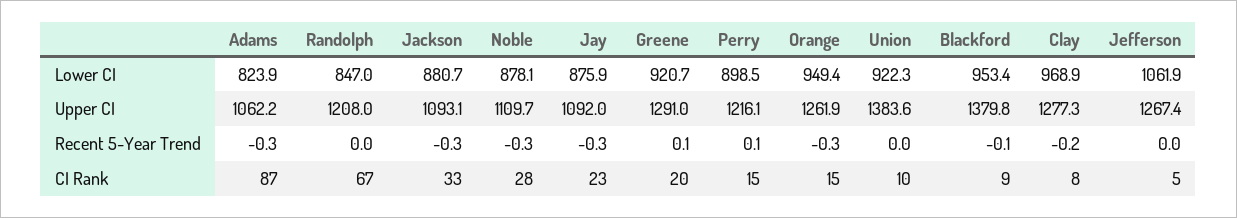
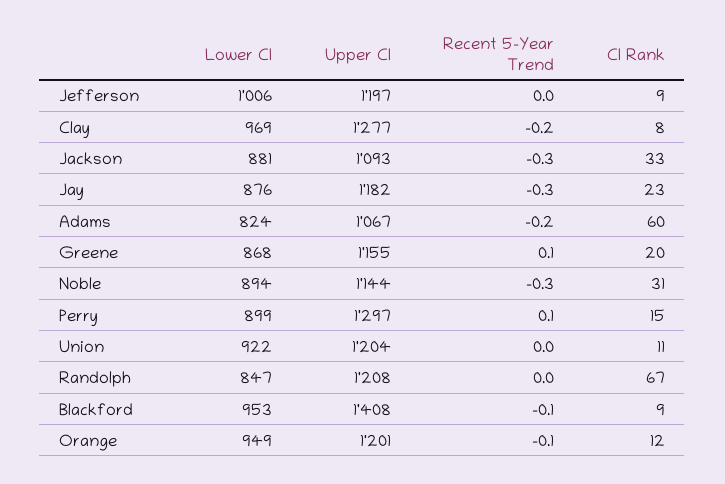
  {
    "Adams": {
      "Lower CI": 823.9,
-     "Upper CI": 1062.2,
+     "Upper CI": 1067,
-     "Recent 5-Year Trend": -0.3,
+     "Recent 5-Year Trend": -0.2,
-     "CI Rank": 87
+     "CI Rank": 60
    },
    "Randolph": {
      "Lower CI": 847,
      "Upper CI": 1208,
      "Recent 5-Year Trend": 0,
      "CI Rank": 67
    },
    "Jackson": {
      "Lower CI": 880.7,
      "Upper CI": 1093.1,
      "Recent 5-Year Trend": -0.3,
      "CI Rank": 33
    },
    "Noble": {
-     "Lower CI": 878.1,
+     "Lower CI": 894,
-     "Upper CI": 1109.7,
+     "Upper CI": 1144,
      "Recent 5-Year Trend": -0.3,
-     "CI Rank": 28
+     "CI Rank": 31
    },
    "Jay": {
      "Lower CI": 875.9,
-     "Upper CI": 1092,
+     "Upper CI": 1182,
      "Recent 5-Year Trend": -0.3,
      "CI Rank": 23
    },
    "Greene": {
-     "Lower CI": 920.7,
+     "Lower CI": 868,
-     "Upper CI": 1291,
+     "Upper CI": 1155,
      "Recent 5-Year Trend": 0.1,
      "CI Rank": 20
    },
    "Perry": {
      "Lower CI": 898.5,
-     "Upper CI": 1216.1,
+     "Upper CI": 1297,
      "Recent 5-Year Trend": 0.1,
      "CI Rank": 15
    },
    "Orange": {
      "Lower CI": 949.4,
-     "Upper CI": 1261.9,
+     "Upper CI": 1201,
-     "Recent 5-Year Trend": -0.3,
+     "Recent 5-Year Trend": -0.1,
-     "CI Rank": 15
+     "CI Rank": 12
    },
    "Union": {
      "Lower CI": 922.3,
-     "Upper CI": 1383.6,
+     "Upper CI": 1204,
      "Recent 5-Year Trend": 0,
-     "CI Rank": 10
+     "CI Rank": 11
    },
    "Blackford": {
      "Lower CI": 953.4,
-     "Upper CI": 1379.8,
+     "Upper CI": 1408,
      "Recent 5-Year Trend": -0.1,
      "CI Rank": 9
    },
    "Clay": {
      "Lower CI": 968.9,
      "Upper CI": 1277.3,
      "Recent 5-Year Trend": -0.2,
      "CI Rank": 8
    },
    "Jefferson": {
-     "Lower CI": 1061.9,
+     "Lower CI": 1006,
-     "Upper CI": 1267.4,
+     "Upper CI": 1197,
      "Recent 5-Year Trend": 0,
-     "CI Rank": 5
+     "CI Rank": 9
    }
  }

